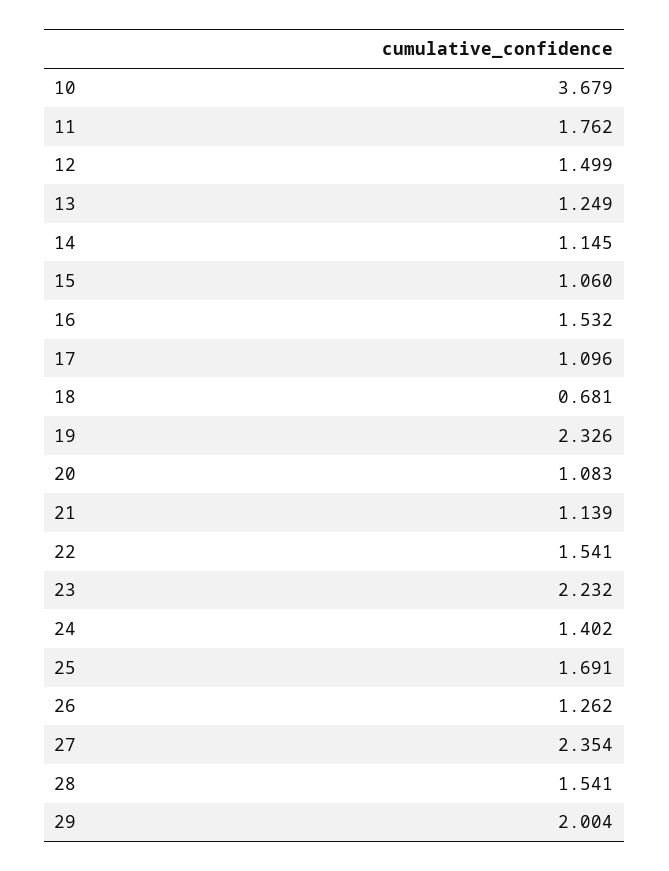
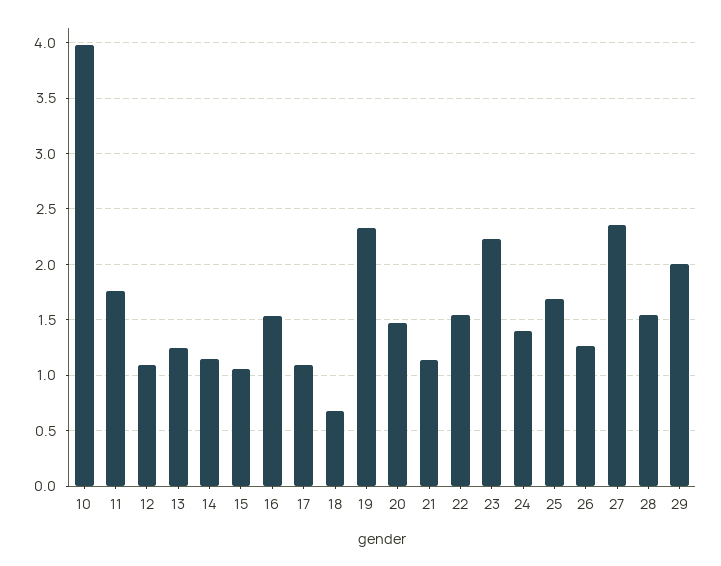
  {
-   "10": 3.679,
+   "10": 4,
    "11": 1.762,
-   "12": 1.499,
+   "12": 1.1,
    "13": 1.249,
    "14": 1.145,
    "15": 1.06,
    "16": 1.532,
    "17": 1.096,
    "18": 0.681,
    "19": 2.326,
-   "20": 1.083,
+   "20": 1.5,
    "21": 1.139,
    "22": 1.541,
    "23": 2.232,
    "24": 1.402,
    "25": 1.691,
    "26": 1.262,
    "27": 2.354,
    "28": 1.541,
    "29": 2.004
  }

